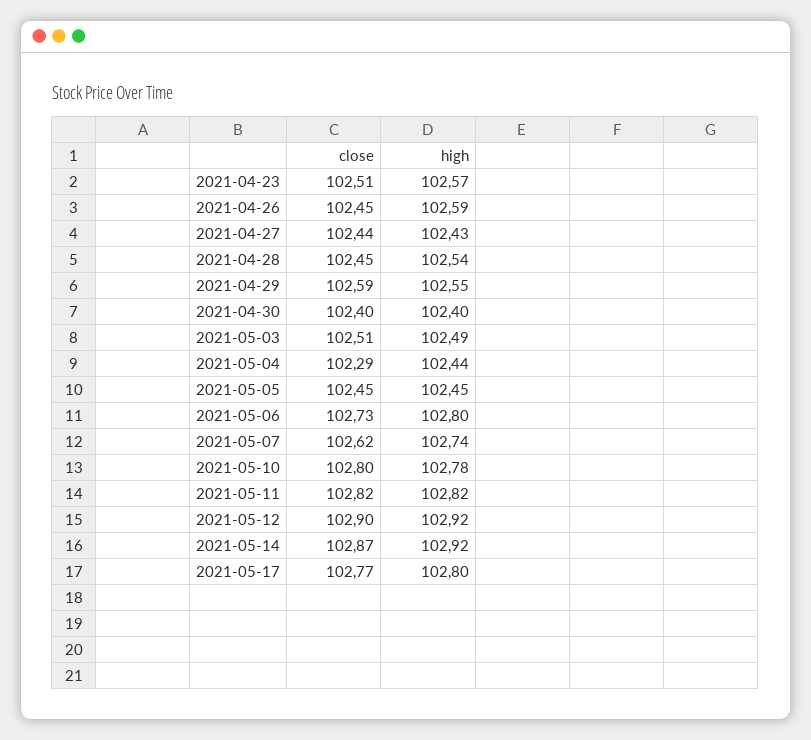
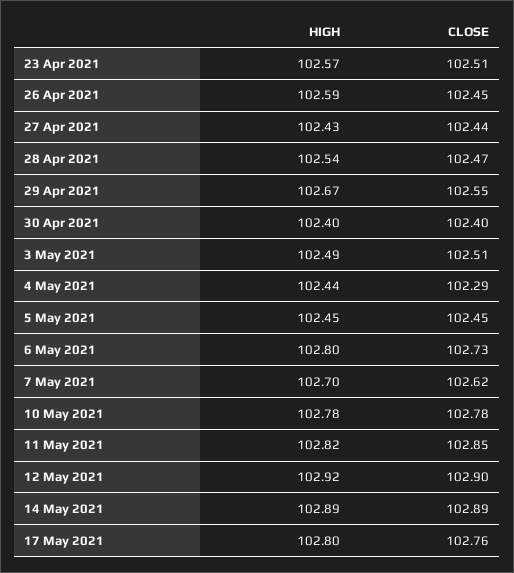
  {
    "close": {
      "2021-04-23": 102.51,
      "2021-04-26": 102.45,
      "2021-04-27": 102.44,
-     "2021-04-28": 102.45,
+     "2021-04-28": 102.47,
-     "2021-04-29": 102.59,
+     "2021-04-29": 102.55,
      "2021-04-30": 102.4,
      "2021-05-03": 102.51,
      "2021-05-04": 102.29,
      "2021-05-05": 102.45,
      "2021-05-06": 102.73,
      "2021-05-07": 102.62,
-     "2021-05-10": 102.8,
+     "2021-05-10": 102.78,
-     "2021-05-11": 102.82,
+     "2021-05-11": 102.85,
      "2021-05-12": 102.9,
-     "2021-05-14": 102.87,
+     "2021-05-14": 102.89,
-     "2021-05-17": 102.77
+     "2021-05-17": 102.76
    },
    "high": {
      "2021-04-23": 102.57,
      "2021-04-26": 102.59,
      "2021-04-27": 102.43,
      "2021-04-28": 102.54,
-     "2021-04-29": 102.55,
+     "2021-04-29": 102.67,
      "2021-04-30": 102.4,
      "2021-05-03": 102.49,
      "2021-05-04": 102.44,
      "2021-05-05": 102.45,
      "2021-05-06": 102.8,
-     "2021-05-07": 102.74,
+     "2021-05-07": 102.7,
      "2021-05-10": 102.78,
      "2021-05-11": 102.82,
      "2021-05-12": 102.92,
-     "2021-05-14": 102.92,
+     "2021-05-14": 102.89,
      "2021-05-17": 102.8
    }
  }

